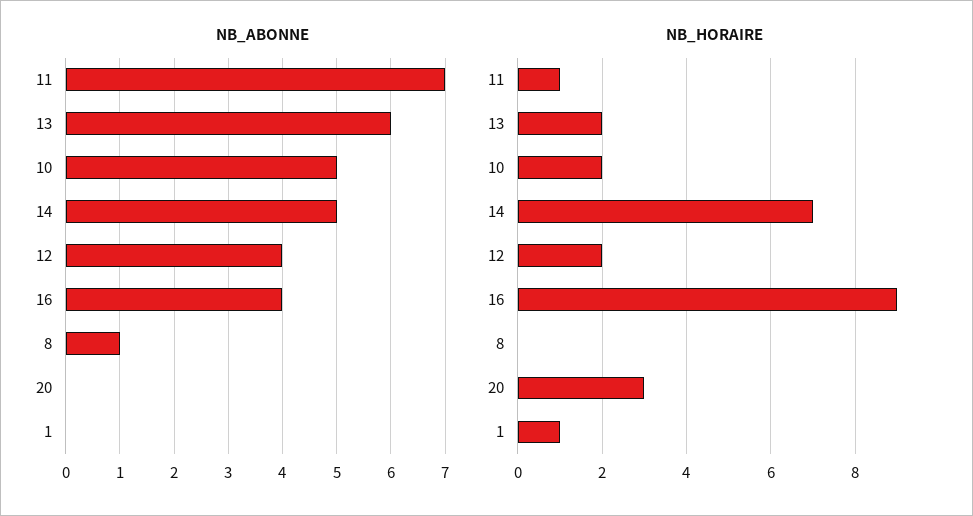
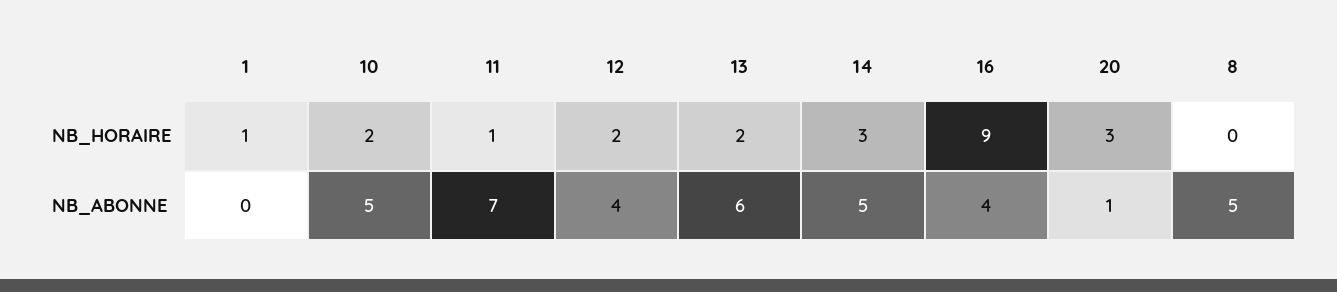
  {
    "NB_ABONNE": {
      "11": 7,
      "13": 6,
      "10": 5,
      "14": 5,
      "12": 4,
      "16": 4,
-     "8": 1,
+     "8": 5,
-     "20": 0,
+     "20": 1,
      "1": 0
    },
    "NB_HORAIRE": {
      "11": 1,
      "13": 2,
      "10": 2,
-     "14": 7,
+     "14": 3,
      "12": 2,
      "16": 9,
      "8": 0,
      "20": 3,
      "1": 1
    }
  }

